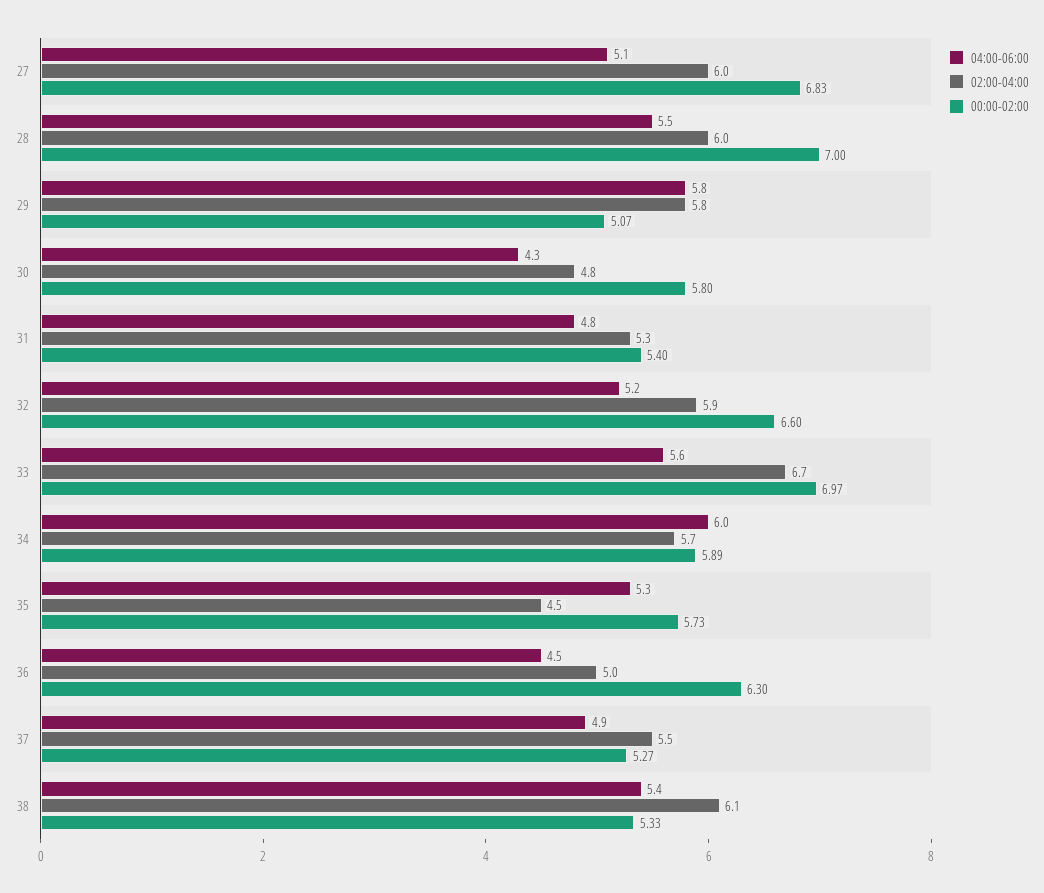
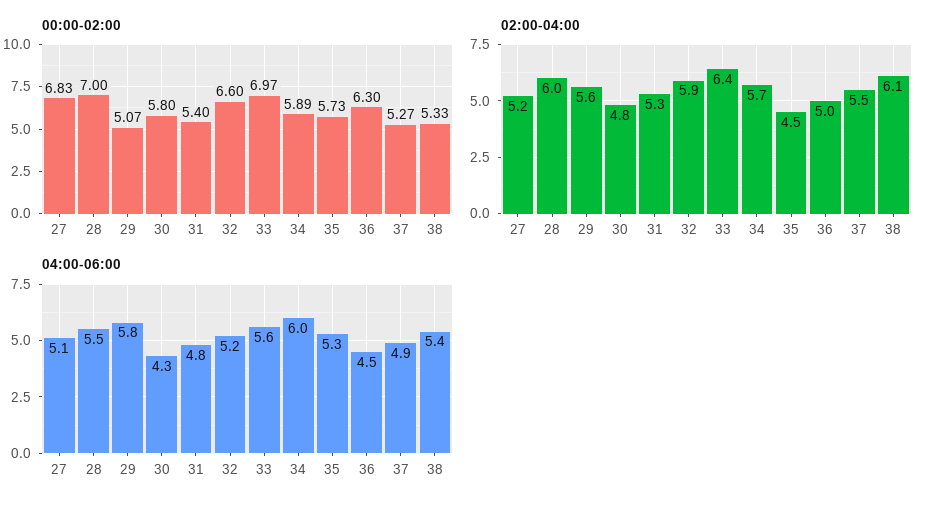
  {
    "04:00-06:00": {
      "27": 5.1,
      "28": 5.5,
      "29": 5.8,
      "30": 4.3,
      "31": 4.8,
      "32": 5.2,
      "33": 5.6,
      "34": 6,
      "35": 5.3,
      "36": 4.5,
      "37": 4.9,
      "38": 5.4
    },
    "02:00-04:00": {
-     "27": 6,
+     "27": 5.2,
      "28": 6,
-     "29": 5.8,
+     "29": 5.6,
      "30": 4.8,
      "31": 5.3,
      "32": 5.9,
-     "33": 6.7,
+     "33": 6.4,
      "34": 5.7,
      "35": 4.5,
      "36": 5,
      "37": 5.5,
      "38": 6.1
    },
    "00:00-02:00": {
      "27": 6.83,
      "28": 7,
      "29": 5.07,
      "30": 5.8,
      "31": 5.4,
      "32": 6.6,
      "33": 6.97,
      "34": 5.89,
      "35": 5.73,
      "36": 6.3,
      "37": 5.27,
      "38": 5.33
    }
  }

